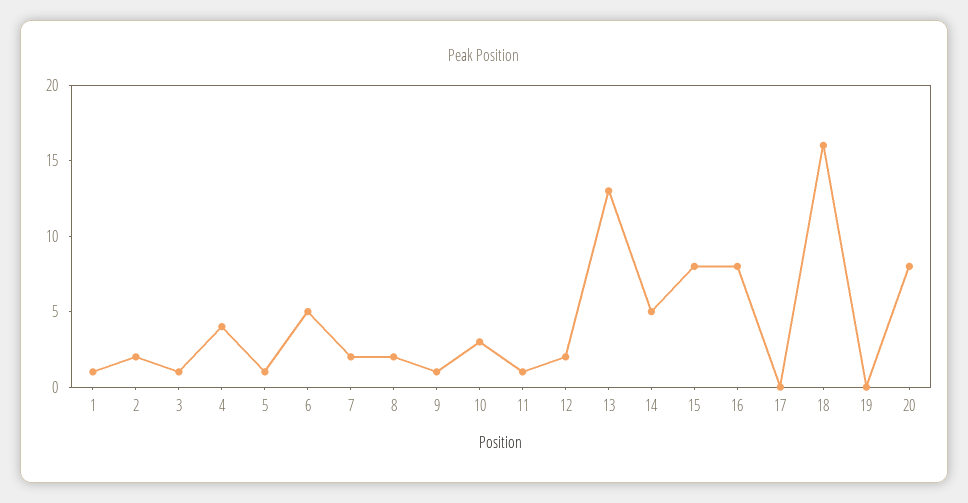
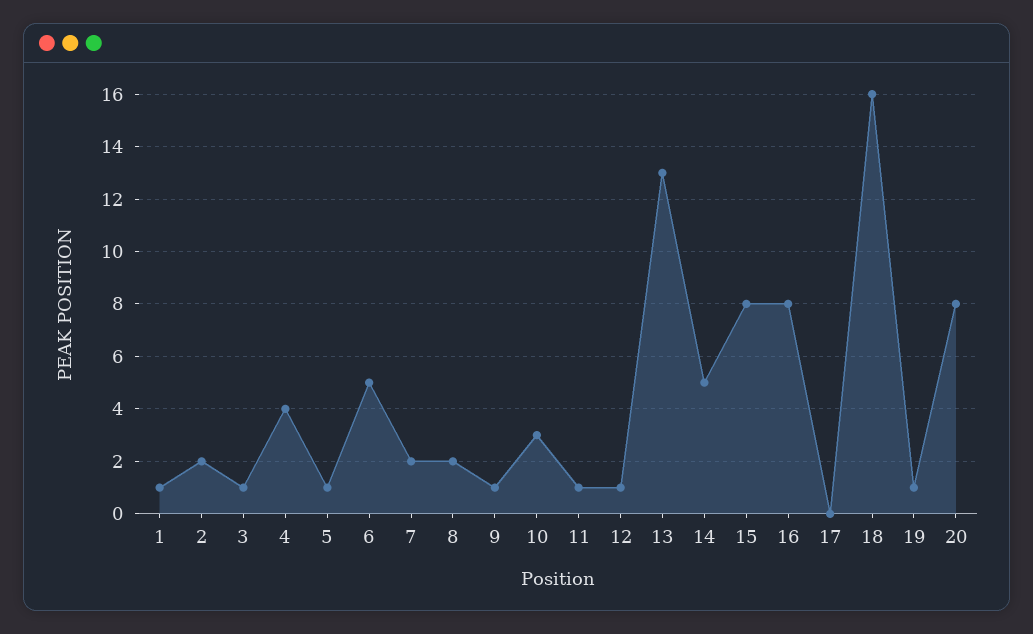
  {
    "1": 1,
    "2": 2,
    "3": 1,
    "4": 4,
    "5": 1,
    "6": 5,
    "7": 2,
    "8": 2,
    "9": 1,
    "10": 3,
    "11": 1,
-   "12": 2,
+   "12": 1,
    "13": 13,
    "14": 5,
    "15": 8,
    "16": 8,
    "17": 0,
    "18": 16,
-   "19": 0,
+   "19": 1,
    "20": 8
  }

